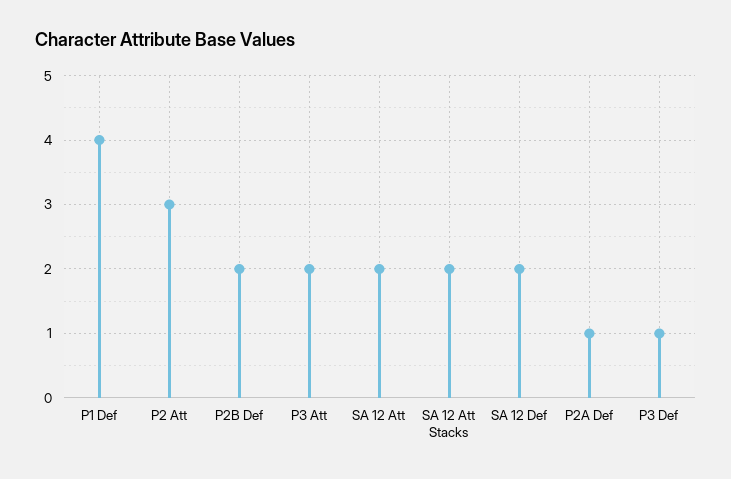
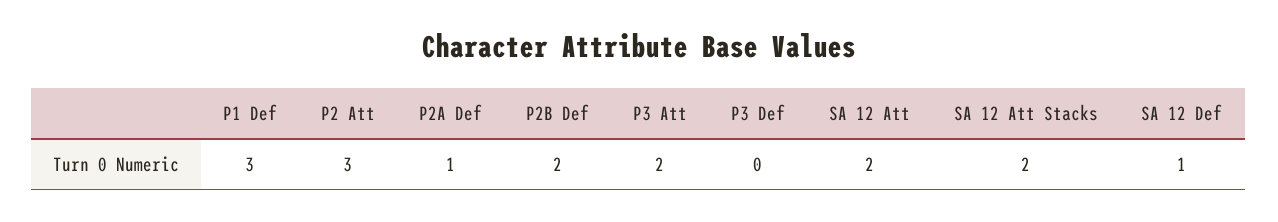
  {
-   "P1 Def": 4,
+   "P1 Def": 3,
    "P2 Att": 3,
    "P2B Def": 2,
    "P3 Att": 2,
    "SA 12 Att": 2,
    "SA 12 Att Stacks": 2,
-   "SA 12 Def": 2,
+   "SA 12 Def": 1,
    "P2A Def": 1,
-   "P3 Def": 1
+   "P3 Def": 0
  }

